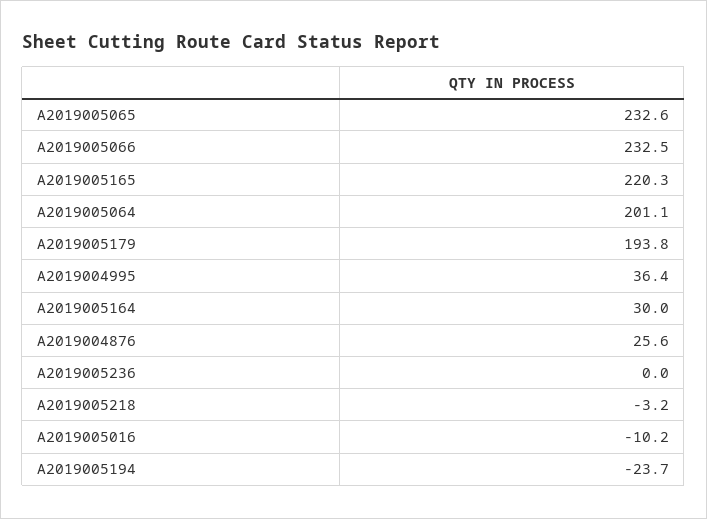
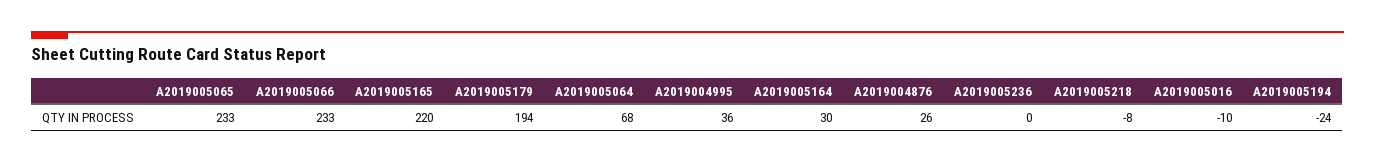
  {
    "A2019005065": 232.6,
    "A2019005066": 232.5,
    "A2019005165": 220.3,
-   "A2019005064": 201.1,
+   "A2019005064": 68,
    "A2019005179": 193.8,
    "A2019004995": 36.4,
    "A2019005164": 30,
    "A2019004876": 25.6,
    "A2019005236": 0,
-   "A2019005218": -3.2,
+   "A2019005218": -8,
    "A2019005016": -10.2,
    "A2019005194": -23.7
  }

